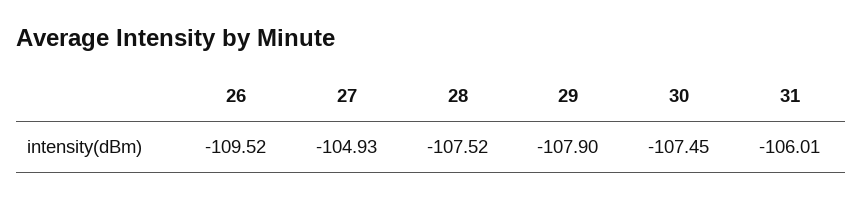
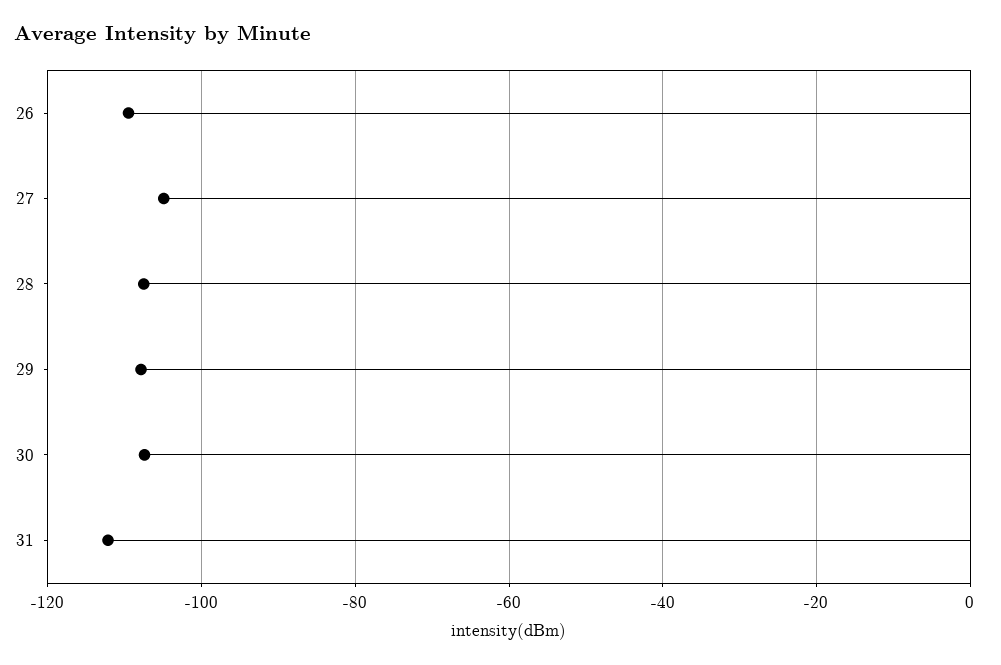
  {
    "26": -109.52,
    "27": -104.93,
    "28": -107.52,
    "29": -107.9,
    "30": -107.45,
-   "31": -106.01
+   "31": -112
  }

